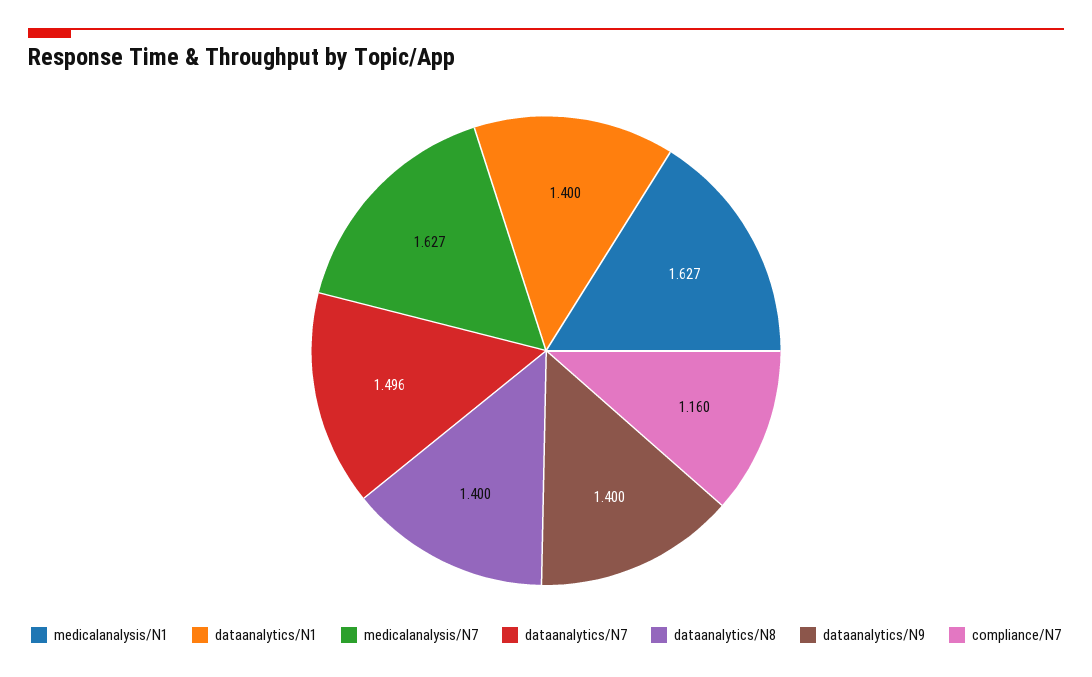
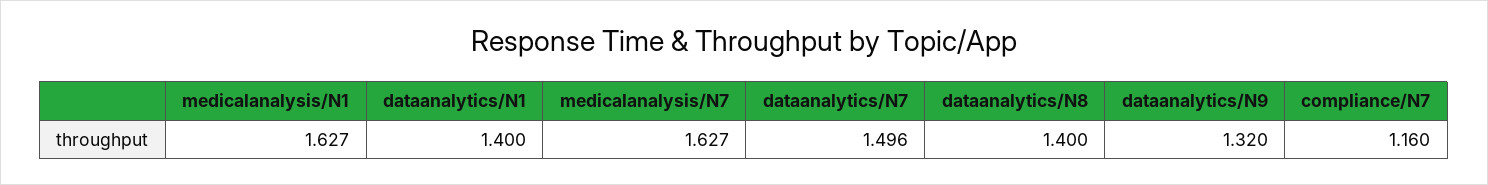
  {
    "medicalanalysis/N1": 1.627,
    "dataanalytics/N1": 1.4,
    "medicalanalysis/N7": 1.627,
    "dataanalytics/N7": 1.496,
    "dataanalytics/N8": 1.4,
-   "dataanalytics/N9": 1.4,
+   "dataanalytics/N9": 1.32,
    "compliance/N7": 1.16
  }

